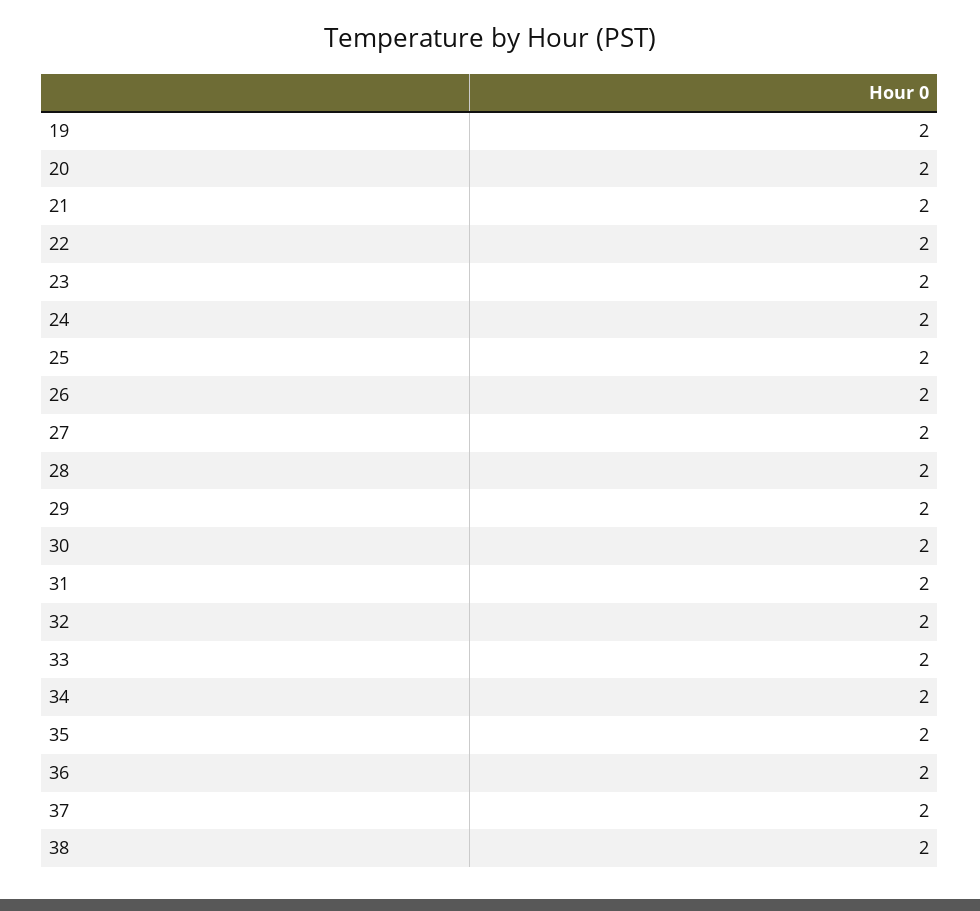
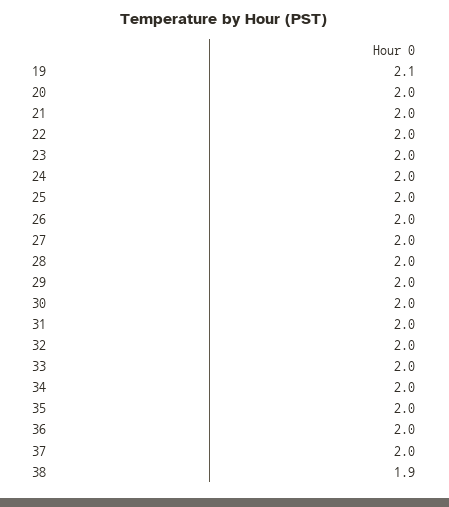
  {
-   "19": 2,
+   "19": 2.1,
    "20": 2,
    "21": 2,
    "22": 2,
    "23": 2,
    "24": 2,
    "25": 2,
    "26": 2,
    "27": 2,
    "28": 2,
    "29": 2,
    "30": 2,
    "31": 2,
    "32": 2,
    "33": 2,
    "34": 2,
    "35": 2,
    "36": 2,
    "37": 2,
-   "38": 2
+   "38": 1.9
  }

